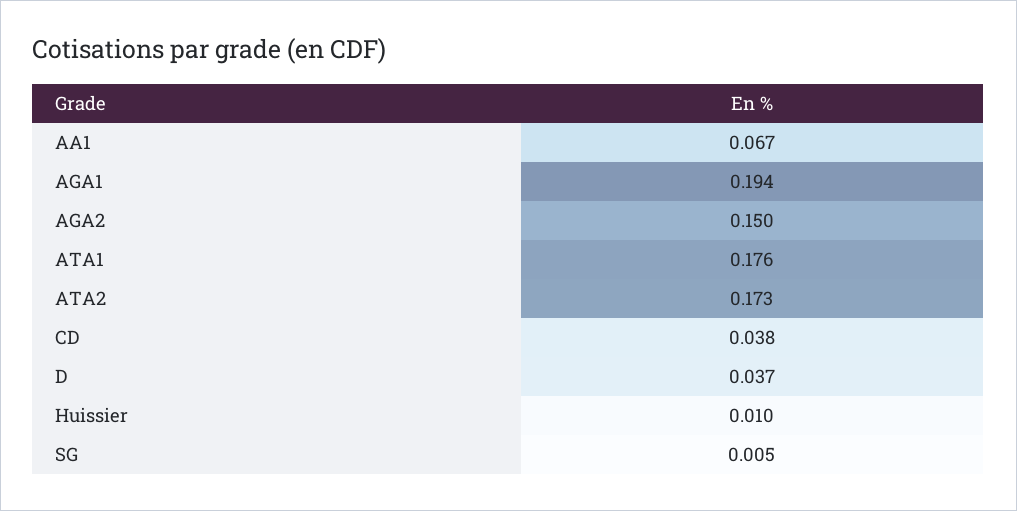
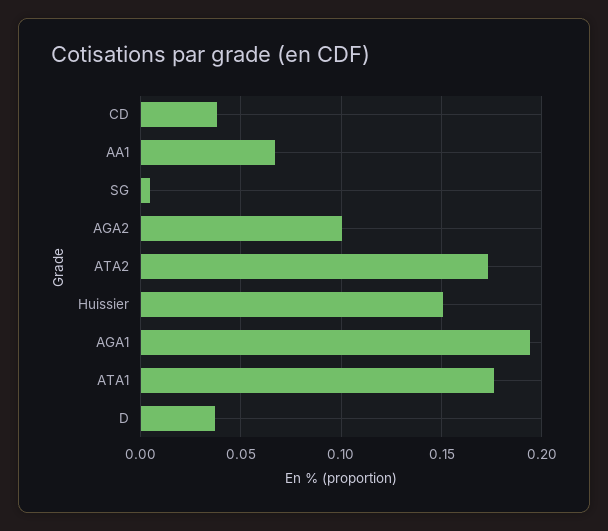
  {
    "AA1": 0.067,
    "AGA1": 0.194,
-   "AGA2": 0.15,
+   "AGA2": 0.1,
    "ATA1": 0.176,
    "ATA2": 0.173,
    "CD": 0.038,
    "D": 0.037,
-   "Huissier": 0.01,
+   "Huissier": 0.15,
    "SG": 0.005
  }

